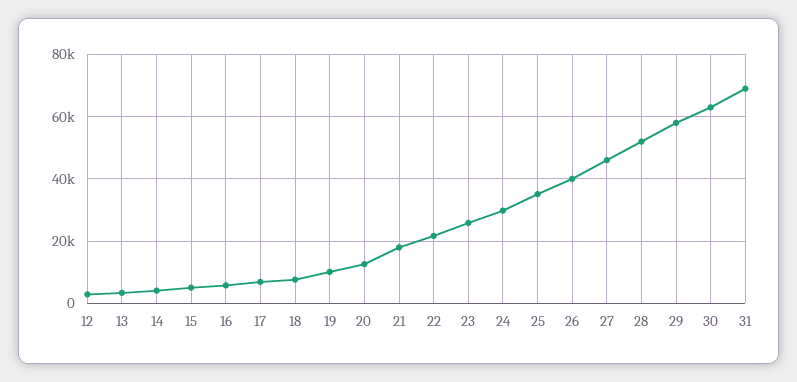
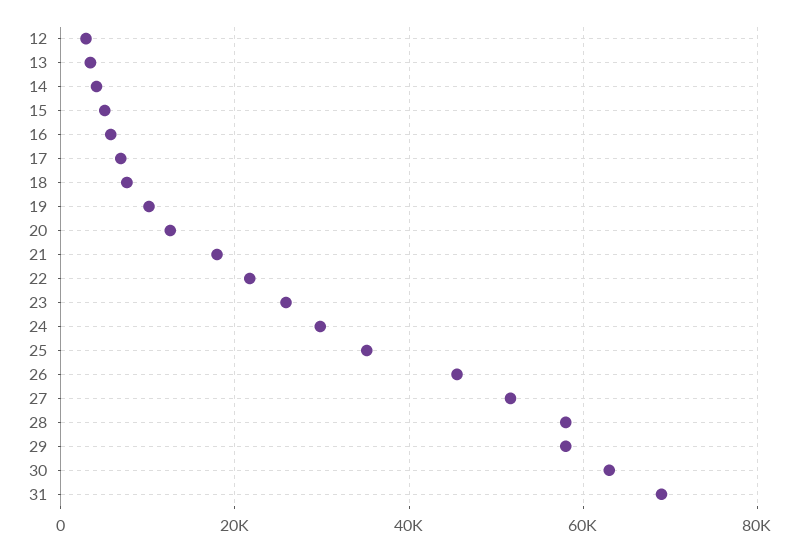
  {
    "12": 2000,
    "13": 4000,
    "14": 4000,
    "15": 6000,
    "16": 6000,
    "17": 6000,
    "18": 8000,
    "19": 10000,
    "20": 12000,
    "21": 18000,
    "22": 22000,
    "23": 26000,
    "24": 30000,
    "25": 36000,
-   "26": 40000,
+   "26": 46000,
-   "27": 46000,
+   "27": 52000,
-   "28": 52000,
+   "28": 58000,
    "29": 58000,
    "30": 64000,
    "31": 70000
  }

